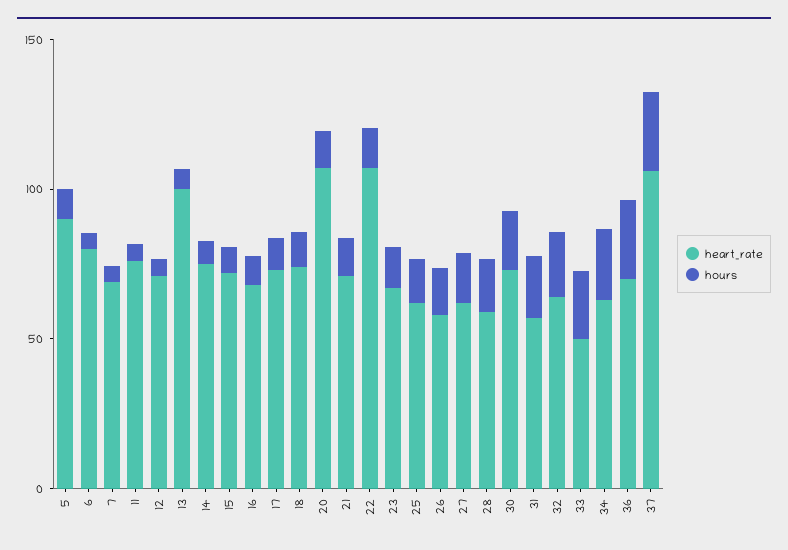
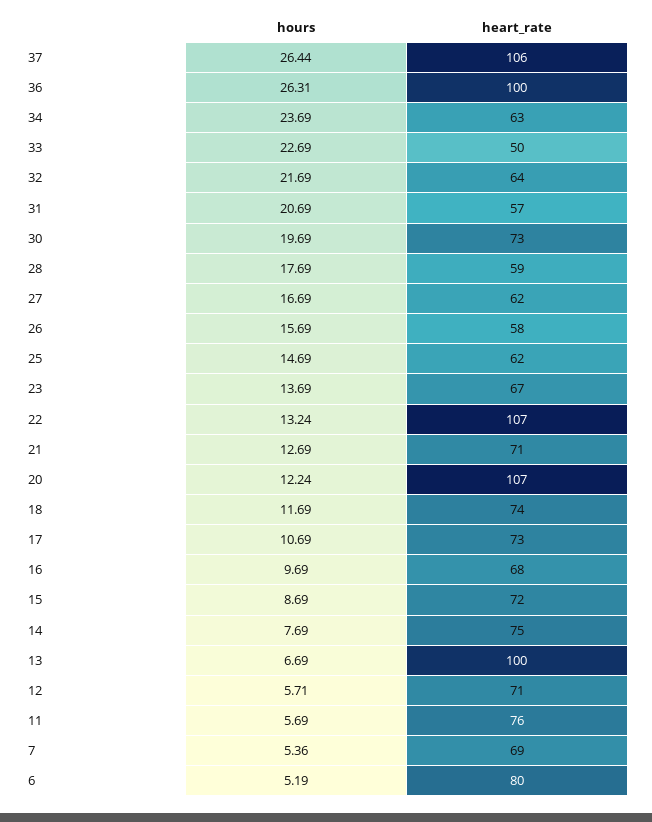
  {
    "heart_rate": {
-     "5": 90,
      "6": 80,
      "7": 69,
      "11": 76,
      "12": 71,
      "13": 100,
      "14": 75,
      "15": 72,
      "16": 68,
      "17": 73,
      "18": 74,
      "20": 107,
      "21": 71,
      "22": 107,
      "23": 67,
      "25": 62,
      "26": 58,
      "27": 62,
      "28": 59,
      "30": 73,
      "31": 57,
      "32": 64,
      "33": 50,
      "34": 63,
-     "36": 70,
+     "36": 100,
      "37": 106
    },
    "hours": {
-     "5": 10,
      "6": 5.19,
      "7": 5.36,
      "11": 5.69,
      "12": 5.71,
      "13": 6.69,
      "14": 7.69,
      "15": 8.69,
      "16": 9.69,
      "17": 10.69,
      "18": 11.69,
      "20": 12.24,
      "21": 12.69,
      "22": 13.24,
      "23": 13.69,
      "25": 14.69,
      "26": 15.69,
      "27": 16.69,
      "28": 17.69,
      "30": 19.69,
      "31": 20.69,
      "32": 21.69,
      "33": 22.69,
      "34": 23.69,
      "36": 26.31,
      "37": 26.44
    }
  }

